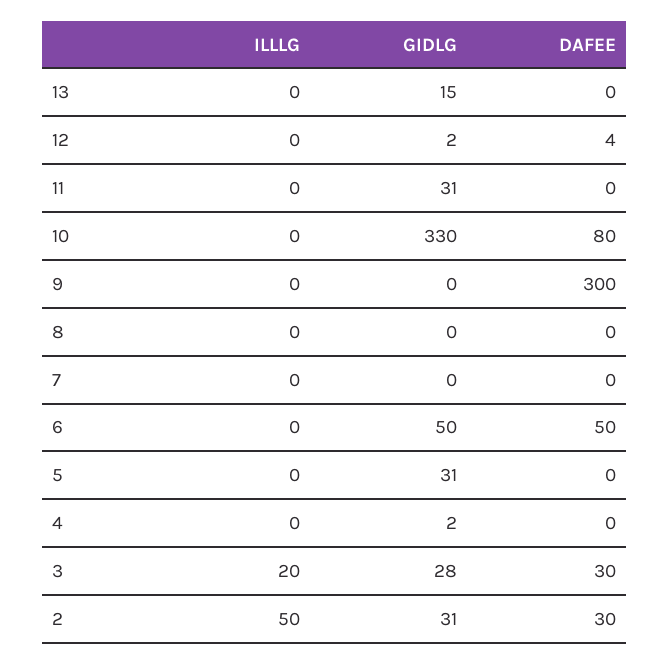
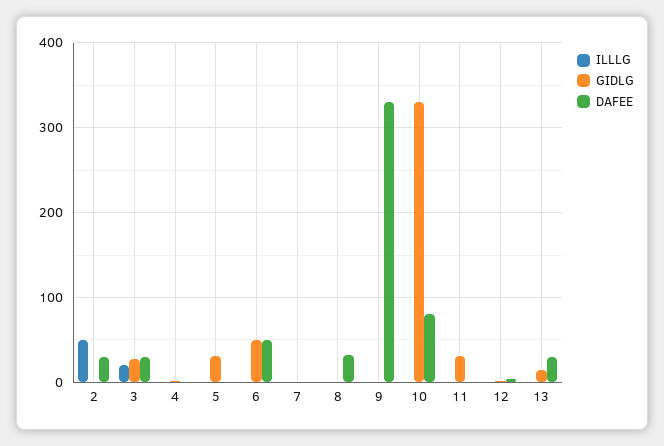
  {
    "ILLLG": {
      "13": 0,
      "12": 0,
      "11": 0,
      "10": 0,
      "9": 0,
      "8": 0,
      "7": 0,
      "6": 0,
      "5": 0,
      "4": 0,
      "3": 20,
      "2": 50
    },
    "GIDLG": {
      "13": 15,
      "12": 2,
      "11": 31,
      "10": 330,
      "9": 0,
      "8": 0,
      "7": 0,
      "6": 50,
      "5": 31,
      "4": 2,
      "3": 28,
-     "2": 31
+     "2": 0
    },
    "DAFEE": {
-     "13": 0,
+     "13": 30,
      "12": 4,
      "11": 0,
      "10": 80,
-     "9": 300,
+     "9": 330,
-     "8": 0,
+     "8": 30,
      "7": 0,
      "6": 50,
      "5": 0,
      "4": 0,
      "3": 30,
      "2": 30
    }
  }

